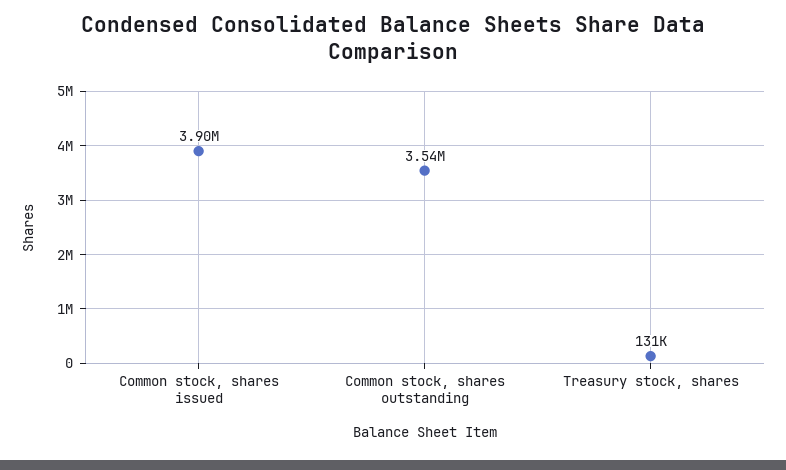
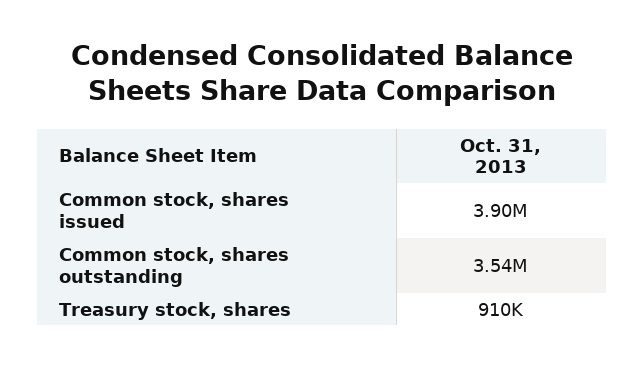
  {
    "Common stock, shares issued": 3900000,
    "Common stock, shares outstanding": 3540000,
-   "Treasury stock, shares": 131000
+   "Treasury stock, shares": 910000
  }

